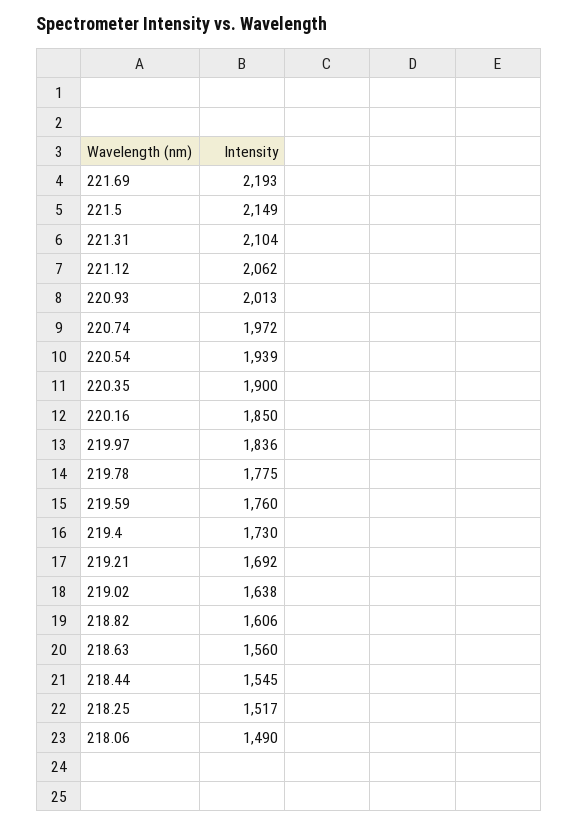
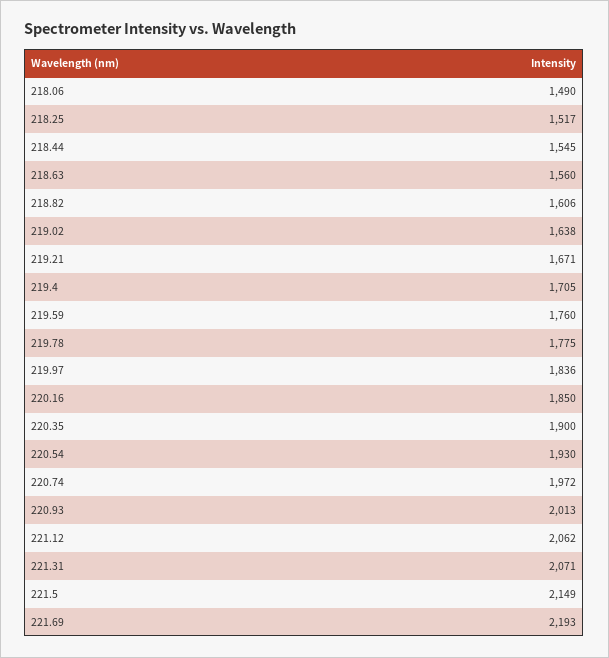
  {
    "221.69": 2193,
    "221.5": 2149,
-   "221.31": 2104,
+   "221.31": 2071,
    "221.12": 2062,
    "220.93": 2013,
    "220.74": 1972,
-   "220.54": 1939,
+   "220.54": 1930,
    "220.35": 1900,
    "220.16": 1850,
    "219.97": 1836,
    "219.78": 1775,
    "219.59": 1760,
-   "219.4": 1730,
+   "219.4": 1705,
-   "219.21": 1692,
+   "219.21": 1671,
    "219.02": 1638,
    "218.82": 1606,
    "218.63": 1560,
    "218.44": 1545,
    "218.25": 1517,
    "218.06": 1490
  }

